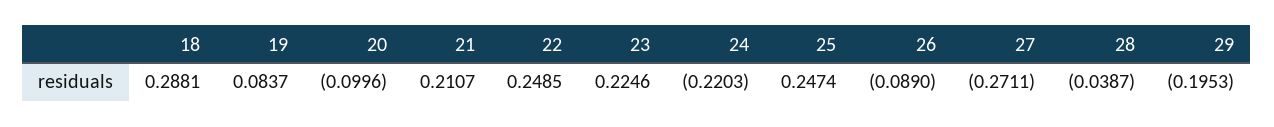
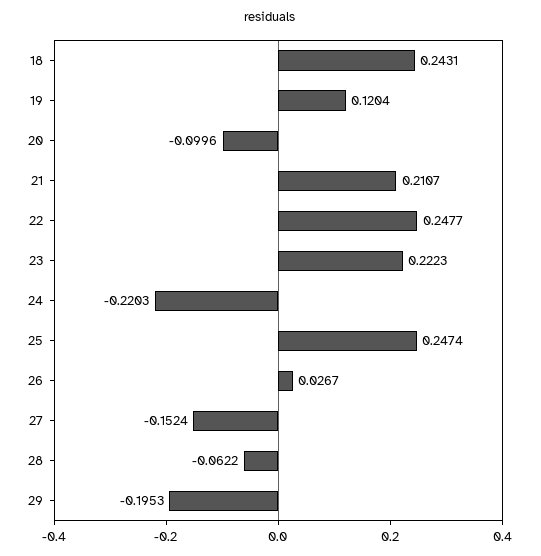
  {
-   "18": 0.2881,
+   "18": 0.2431,
-   "19": 0.0837,
+   "19": 0.1204,
    "20": -0.0996,
    "21": 0.2107,
-   "22": 0.2485,
+   "22": 0.2477,
-   "23": 0.2246,
+   "23": 0.2223,
    "24": -0.2203,
    "25": 0.2474,
-   "26": -0.089,
+   "26": 0.0267,
-   "27": -0.2711,
+   "27": -0.1524,
-   "28": -0.0387,
+   "28": -0.0622,
    "29": -0.1953
  }

